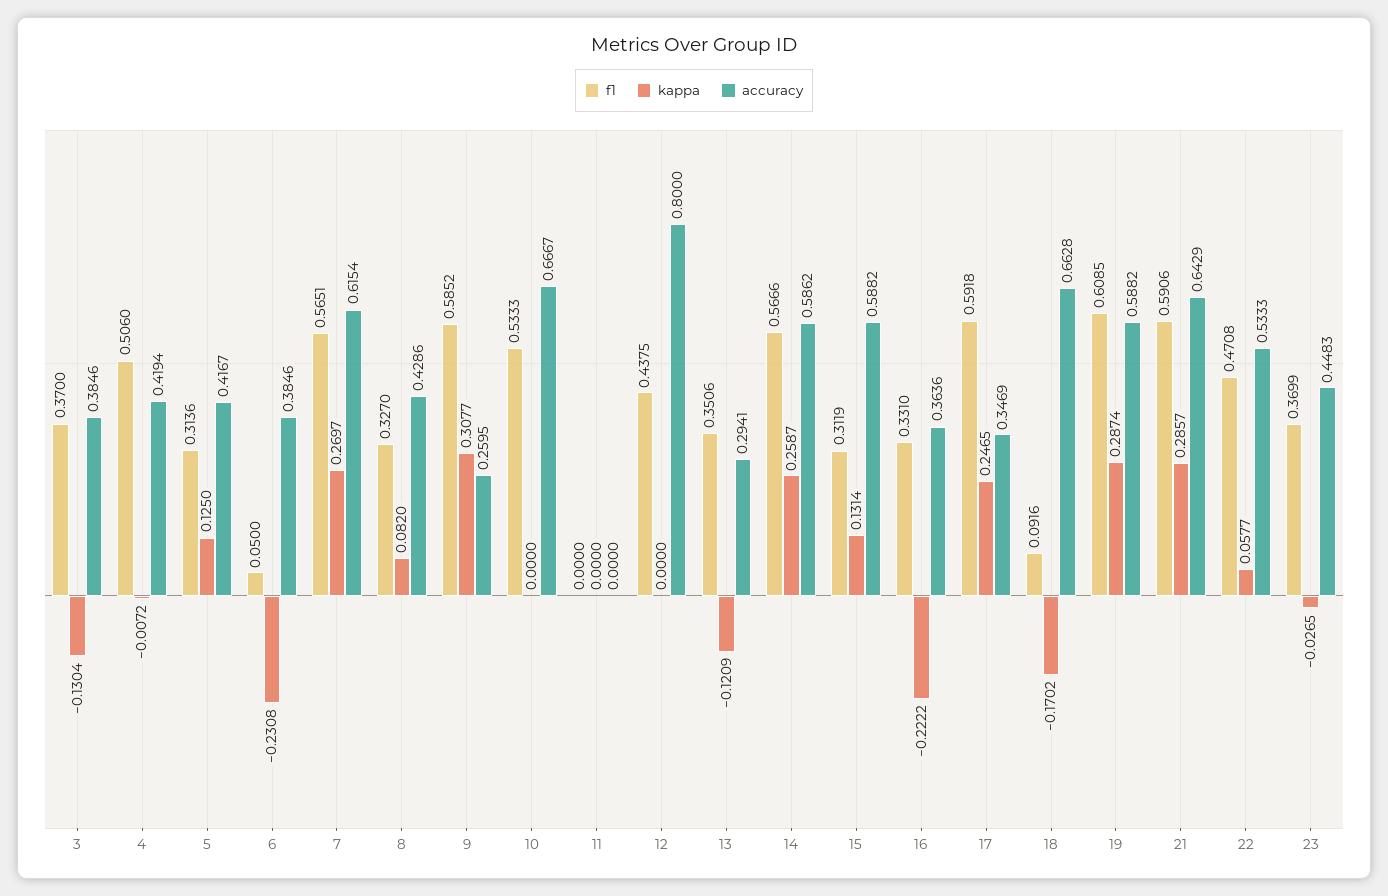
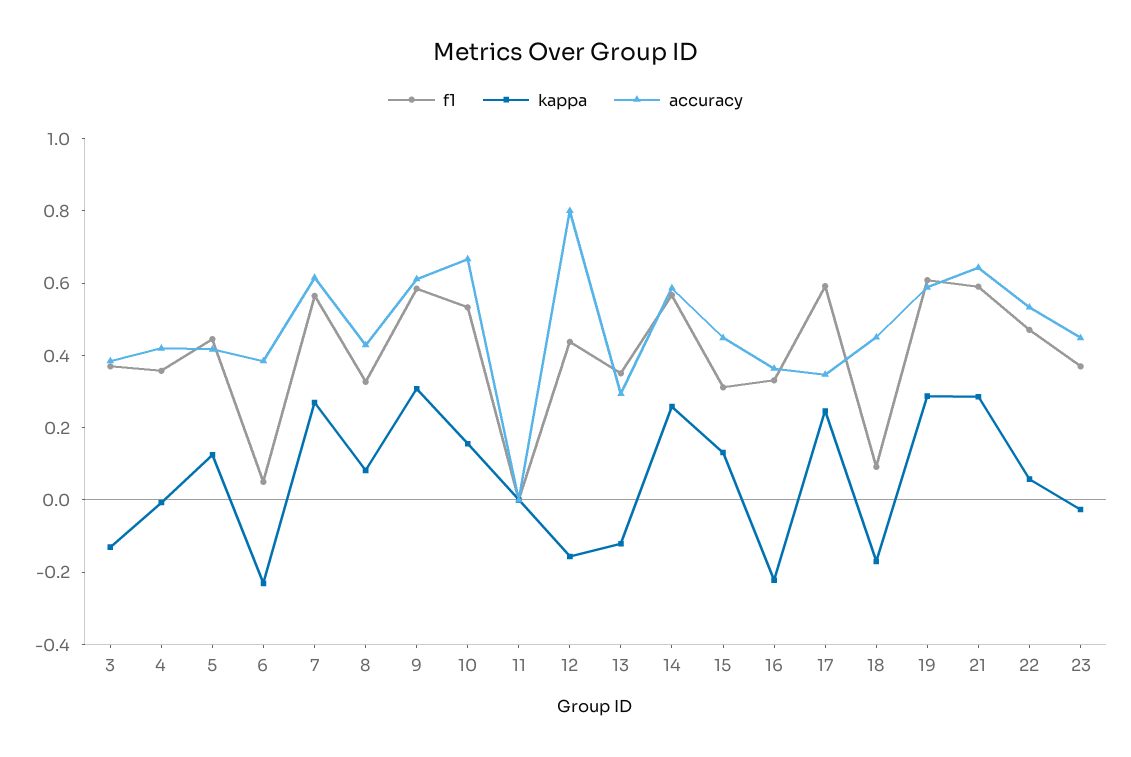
  {
    "f1": {
      "3": 0.37,
-     "4": 0.506,
+     "4": 0.35,
-     "5": 0.3136,
+     "5": 0.45,
      "6": 0.05,
      "7": 0.5651,
      "8": 0.327,
      "9": 0.5852,
      "10": 0.5333,
      "11": 0,
      "12": 0.4375,
      "13": 0.3506,
      "14": 0.5666,
      "15": 0.3119,
      "16": 0.331,
      "17": 0.5918,
      "18": 0.0916,
      "19": 0.6085,
      "21": 0.5906,
      "22": 0.4708,
      "23": 0.3699
    },
    "kappa": {
      "3": -0.1304,
      "4": -0.0072,
      "5": 0.125,
      "6": -0.2308,
      "7": 0.2697,
      "8": 0.082,
      "9": 0.3077,
-     "10": 0,
+     "10": 0.15,
      "11": 0,
-     "12": 0,
+     "12": -0.15,
      "13": -0.1209,
      "14": 0.2587,
      "15": 0.1314,
      "16": -0.2222,
      "17": 0.2465,
      "18": -0.1702,
      "19": 0.2874,
      "21": 0.2857,
      "22": 0.0577,
      "23": -0.0265
    },
    "accuracy": {
      "3": 0.3846,
      "4": 0.4194,
      "5": 0.4167,
      "6": 0.3846,
      "7": 0.6154,
      "8": 0.4286,
-     "9": 0.2595,
+     "9": 0.6,
      "10": 0.6667,
      "11": 0,
      "12": 0.8,
      "13": 0.2941,
      "14": 0.5862,
-     "15": 0.5882,
+     "15": 0.45,
      "16": 0.3636,
      "17": 0.3469,
-     "18": 0.6628,
+     "18": 0.45,
      "19": 0.5882,
      "21": 0.6429,
      "22": 0.5333,
      "23": 0.4483
    }
  }

